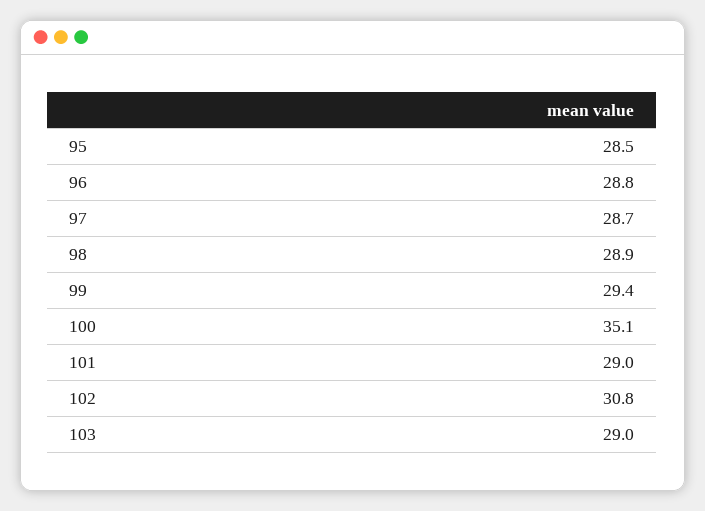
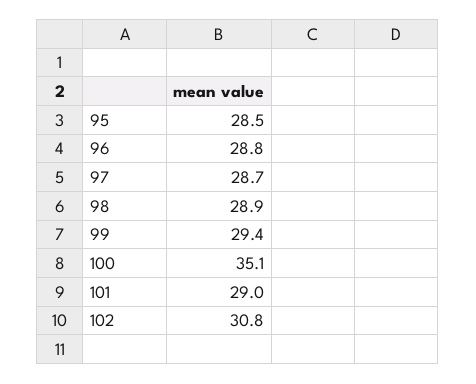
  {
    "95": 28.5,
    "96": 28.8,
    "97": 28.7,
    "98": 28.9,
    "99": 29.4,
    "100": 35.1,
    "101": 29,
-   "102": 30.8,
+   "102": 30.8
-   "103": 29
  }

